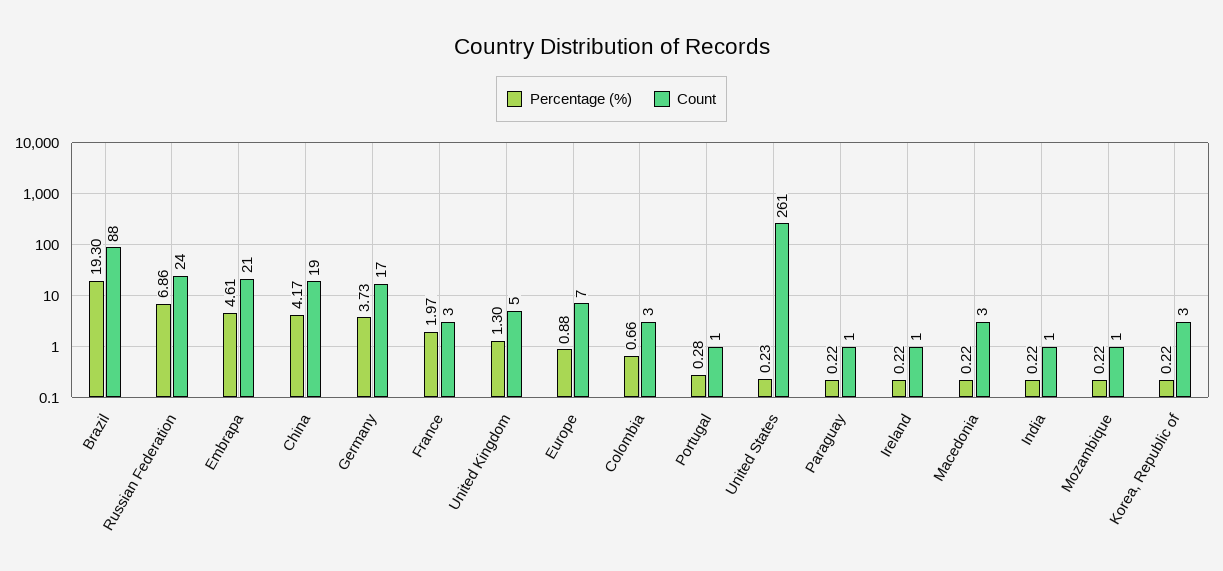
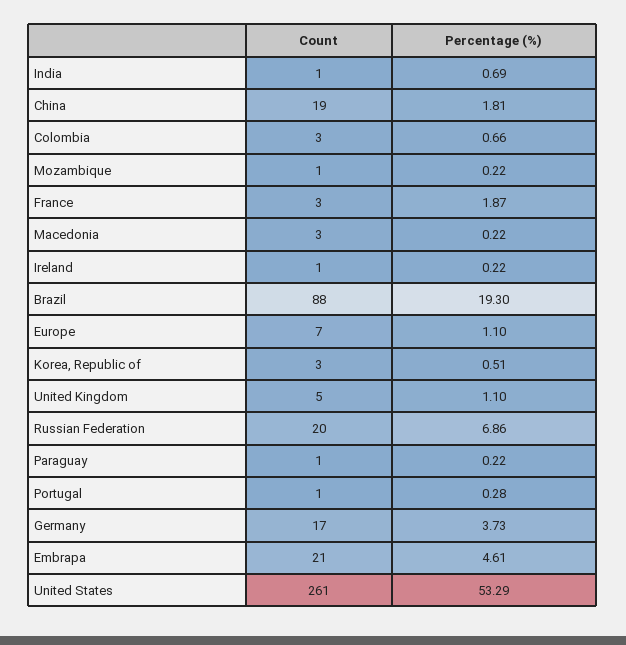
  {
    "Percentage (%)": {
      "Brazil": 19.3,
      "Russian Federation": 6.86,
      "Embrapa": 4.61,
-     "China": 4.17,
+     "China": 1.81,
      "Germany": 3.73,
-     "France": 1.97,
+     "France": 1.87,
-     "United Kingdom": 1.3,
+     "United Kingdom": 1.1,
-     "Europe": 0.88,
+     "Europe": 1.1,
      "Colombia": 0.66,
      "Portugal": 0.28,
-     "United States": 0.23,
+     "United States": 53.29,
      "Paraguay": 0.22,
      "Ireland": 0.22,
      "Macedonia": 0.22,
-     "India": 0.22,
+     "India": 0.69,
      "Mozambique": 0.22,
-     "Korea, Republic of": 0.22
+     "Korea, Republic of": 0.51
    },
    "Count": {
      "Brazil": 88,
-     "Russian Federation": 24,
+     "Russian Federation": 20,
      "Embrapa": 21,
      "China": 19,
      "Germany": 17,
      "France": 3,
      "United Kingdom": 5,
      "Europe": 7,
      "Colombia": 3,
      "Portugal": 1,
      "United States": 261,
      "Paraguay": 1,
      "Ireland": 1,
      "Macedonia": 3,
      "India": 1,
      "Mozambique": 1,
      "Korea, Republic of": 3
    }
  }

